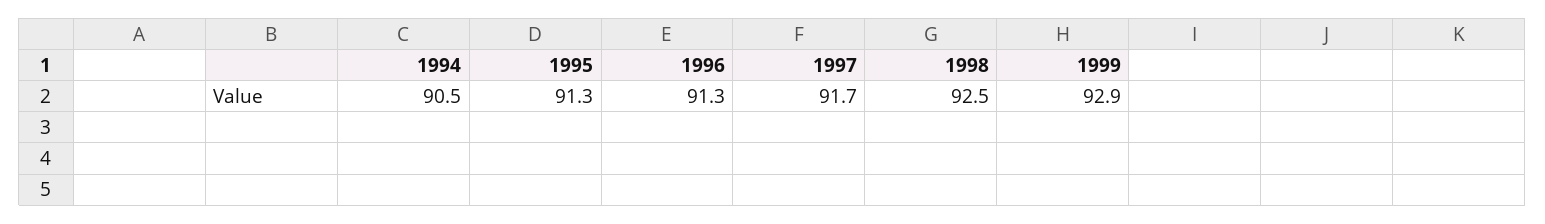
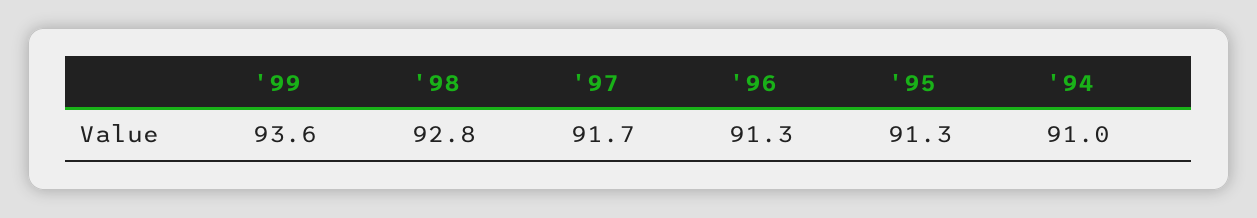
  {
-   "1994": 90.5,
+   "1994": 91,
    "1995": 91.3,
    "1996": 91.3,
    "1997": 91.7,
-   "1998": 92.5,
+   "1998": 92.8,
-   "1999": 92.9
+   "1999": 93.6
  }

